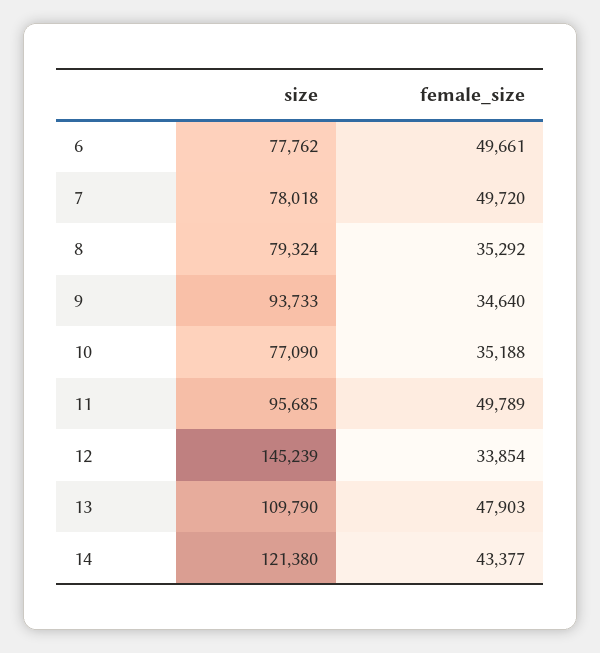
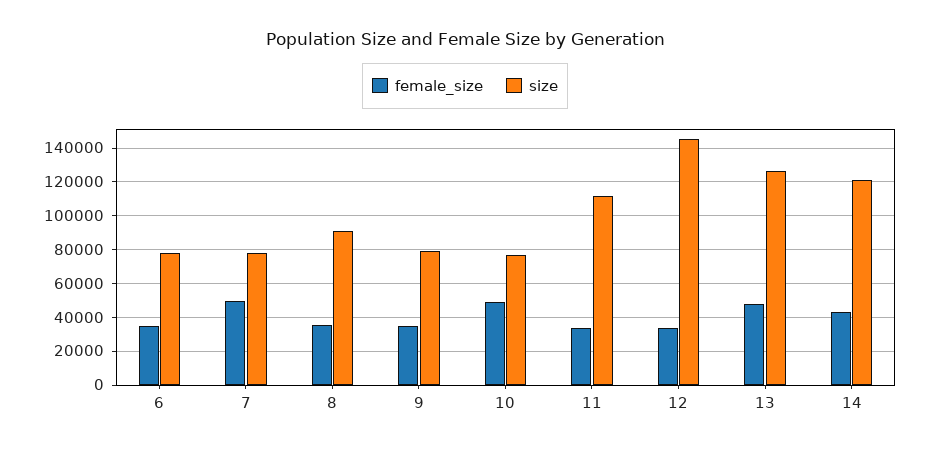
  {
    "size": {
      "6": 77762,
      "7": 78018,
-     "8": 79324,
+     "8": 90000,
-     "9": 93733,
+     "9": 80000,
      "10": 77090,
-     "11": 95685,
+     "11": 110000,
      "12": 145239,
-     "13": 109790,
+     "13": 125000,
      "14": 121380
    },
    "female_size": {
-     "6": 49661,
+     "6": 35000,
      "7": 49720,
      "8": 35292,
      "9": 34640,
-     "10": 35188,
+     "10": 50000,
-     "11": 49789,
+     "11": 35000,
      "12": 33854,
      "13": 47903,
      "14": 43377
    }
  }

